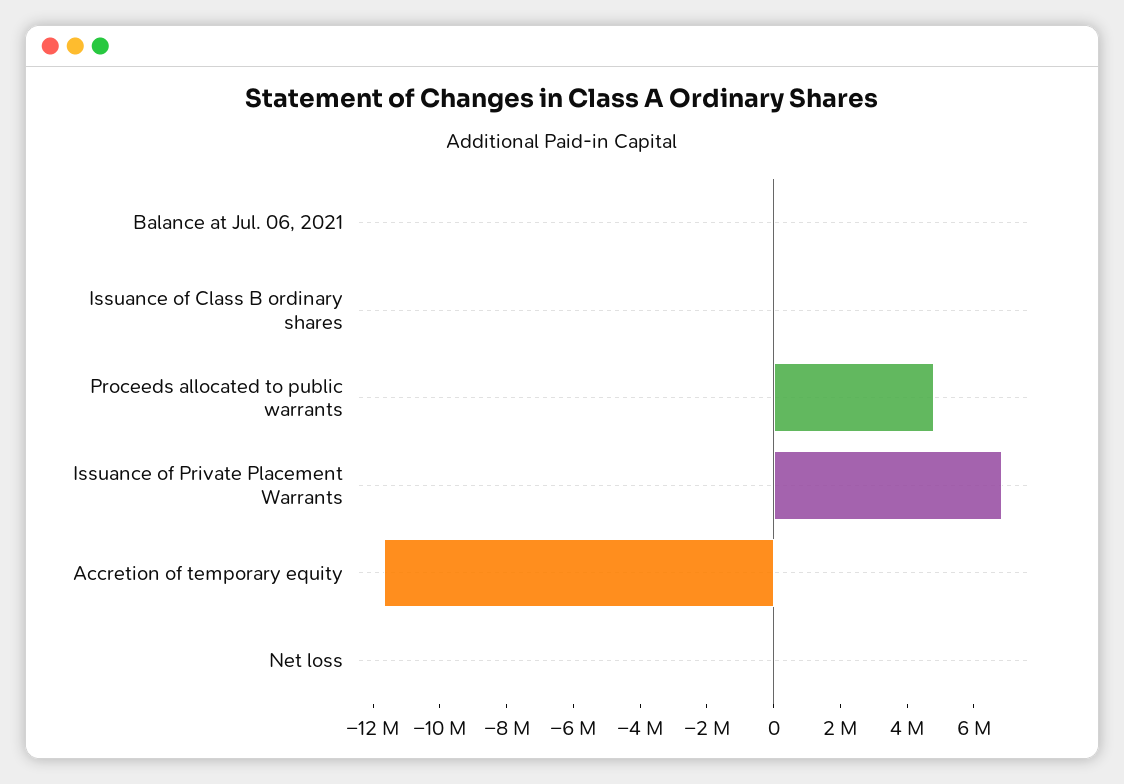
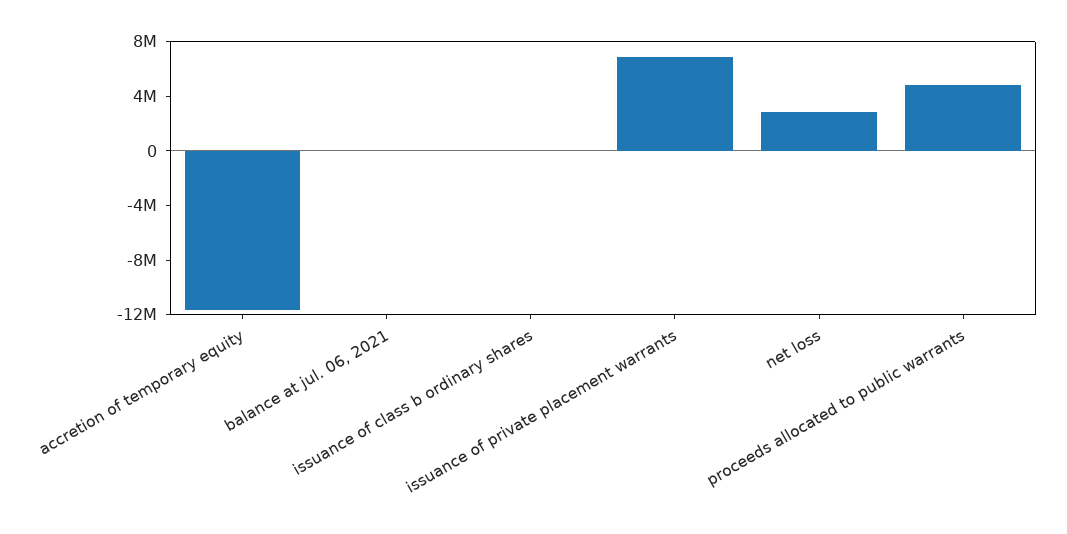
  {
    "Balance at Jul. 06, 2021": 0,
    "Issuance of Class B ordinary shares": 0,
    "Proceeds allocated to public warrants": 5000000,
    "Issuance of Private Placement Warrants": 7000000,
    "Accretion of temporary equity": -11500000,
-   "Net loss": 0
+   "Net loss": 3000000
  }

